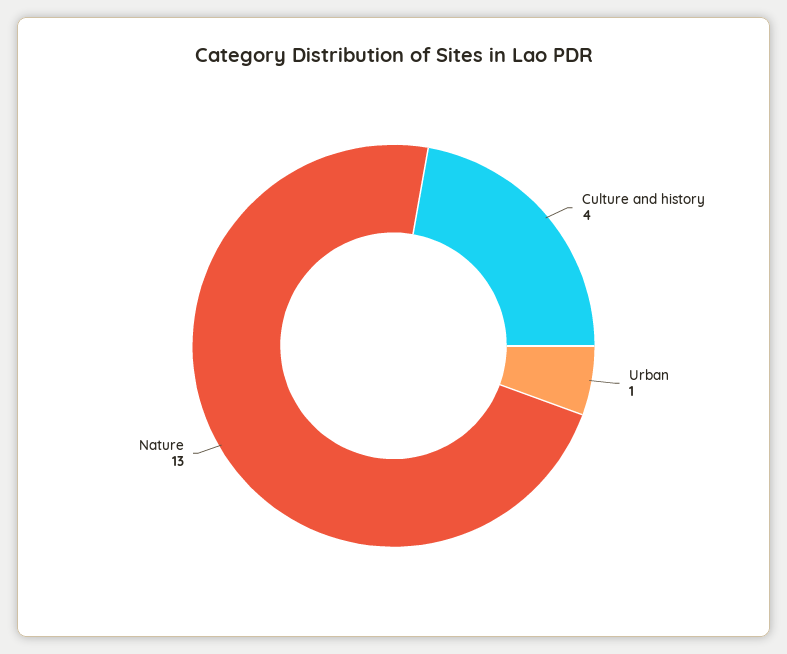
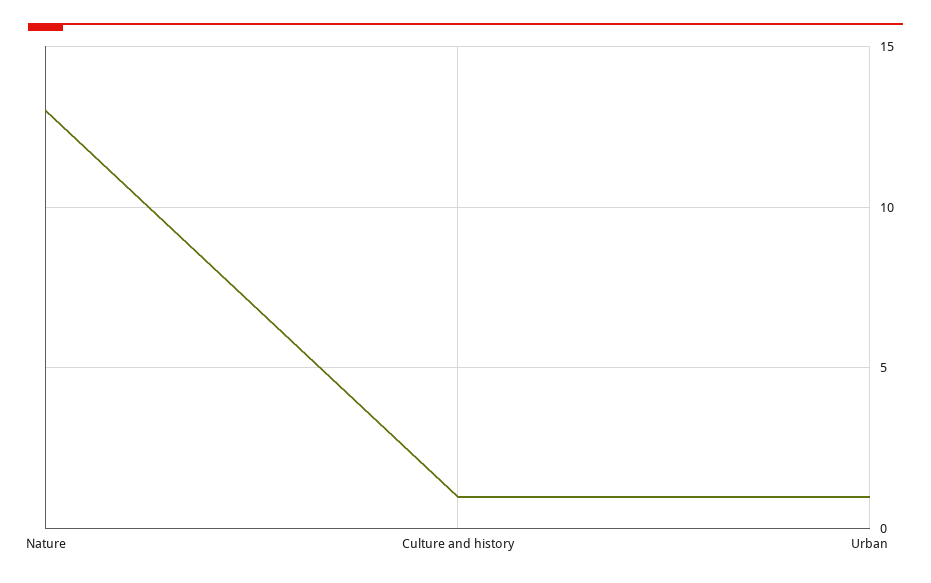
  {
-   "Culture and history": 4,
+   "Culture and history": 1,
    "Urban": 1,
    "Nature": 13
  }

